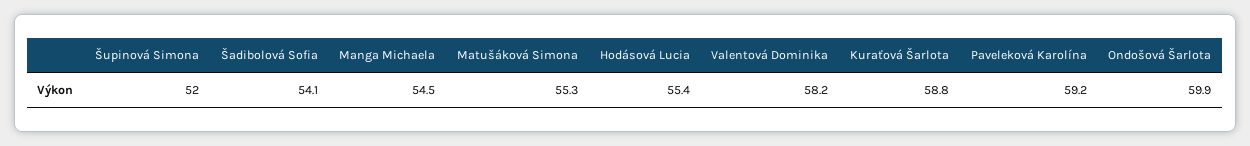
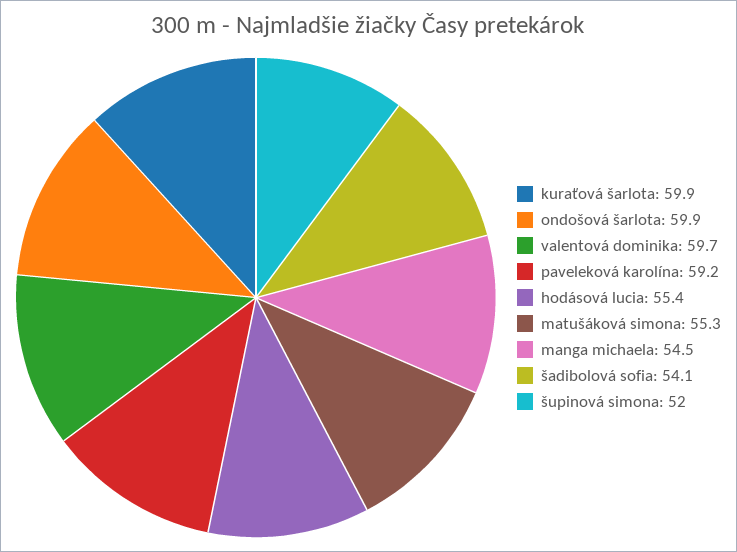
  {
    "Šupinová Simona": 52,
    "Šadibolová Sofia": 54.1,
    "Manga Michaela": 54.5,
    "Matušáková Simona": 55.3,
    "Hodásová Lucia": 55.4,
-   "Valentová Dominika": 58.2,
+   "Valentová Dominika": 59.7,
-   "Kuraťová Šarlota": 58.8,
+   "Kuraťová Šarlota": 59.9,
    "Paveleková Karolína": 59.2,
    "Ondošová Šarlota": 59.9
  }

